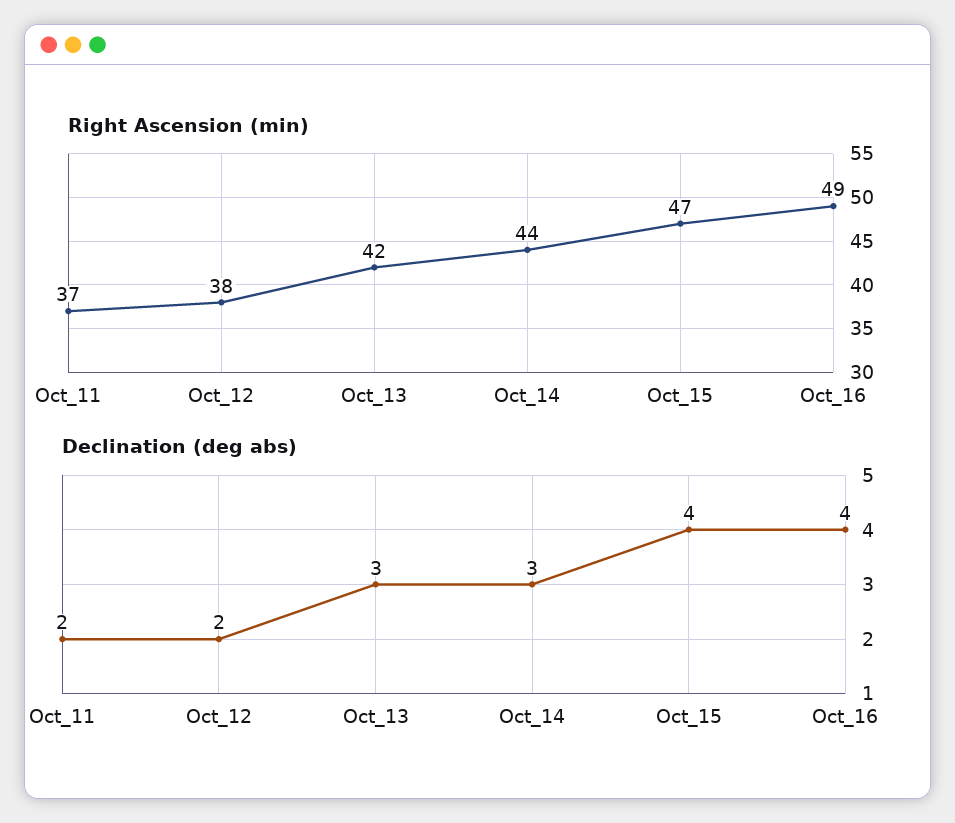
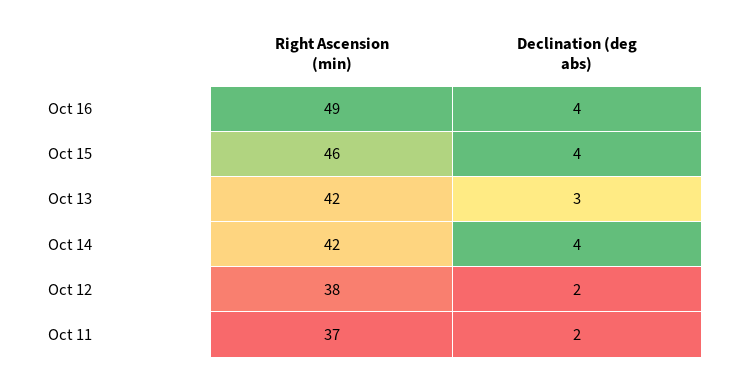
  {
    "Right Ascension (min)": {
      "Oct_11": 37,
      "Oct_12": 38,
      "Oct_13": 42,
-     "Oct_14": 44,
+     "Oct_14": 42,
-     "Oct_15": 47,
+     "Oct_15": 46,
      "Oct_16": 49
    },
    "Declination (deg abs)": {
      "Oct_11": 2,
      "Oct_12": 2,
      "Oct_13": 3,
-     "Oct_14": 3,
+     "Oct_14": 4,
      "Oct_15": 4,
      "Oct_16": 4
    }
  }

